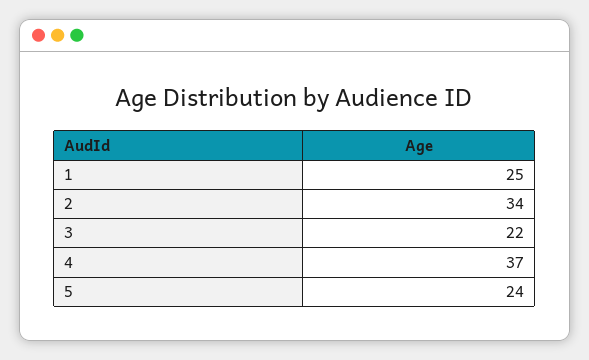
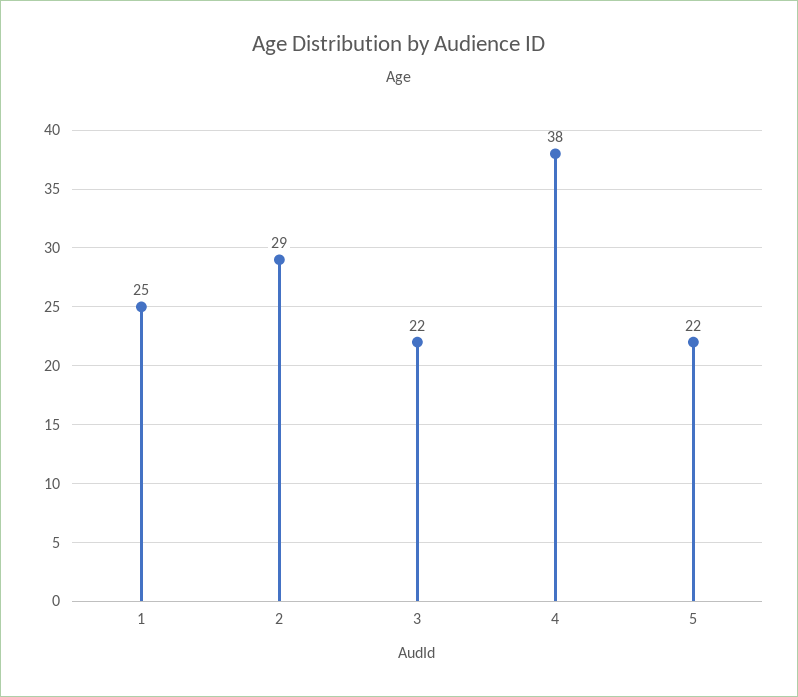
  {
    "1": 25,
-   "2": 34,
+   "2": 29,
    "3": 22,
-   "4": 37,
+   "4": 38,
-   "5": 24
+   "5": 22
  }

